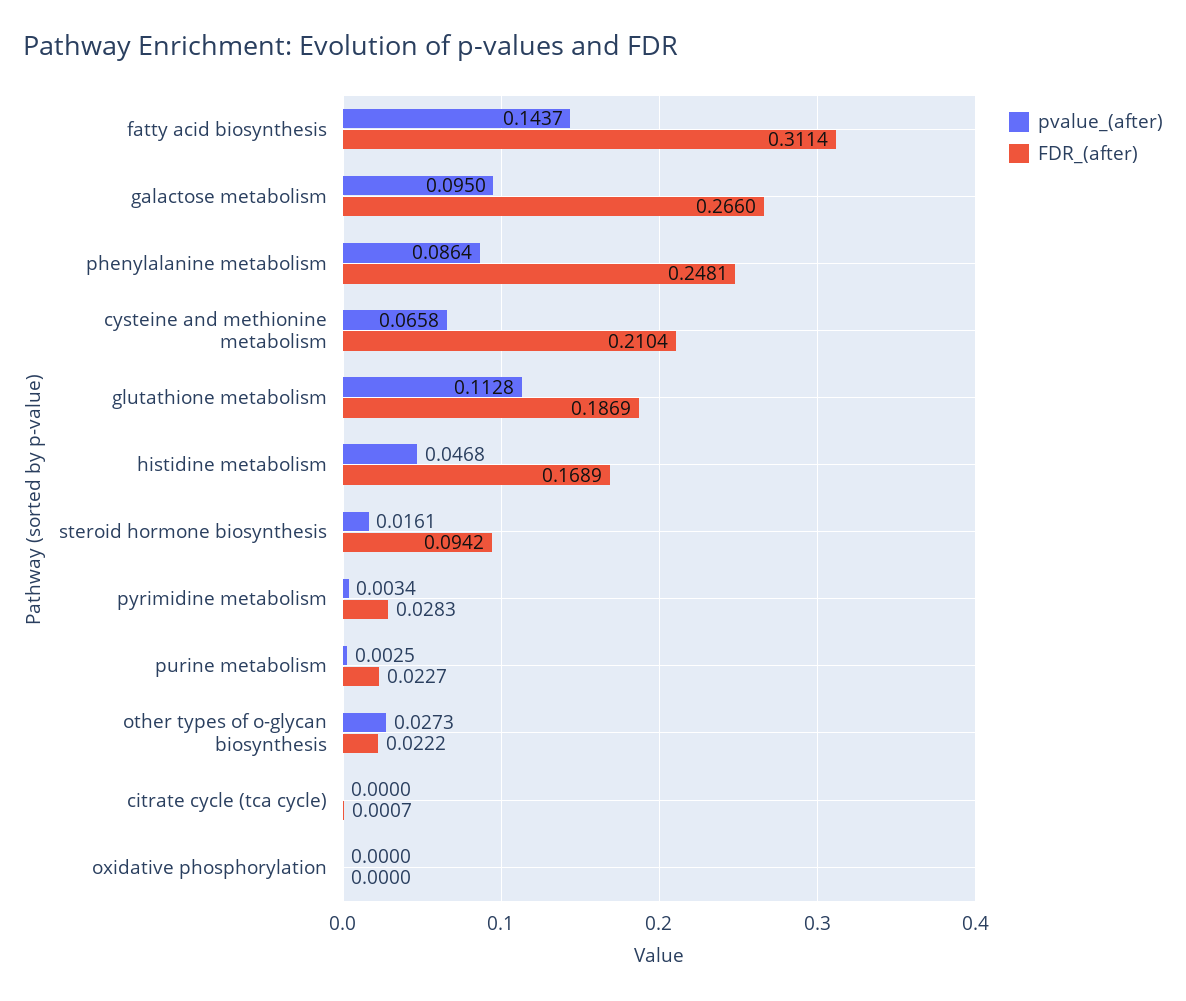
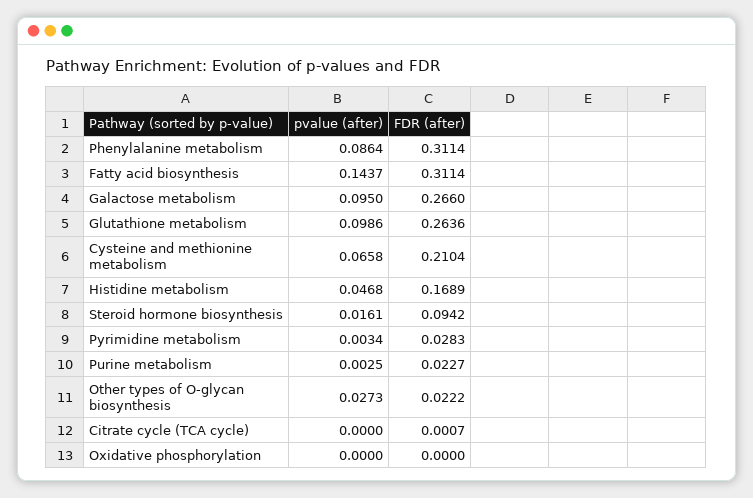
  {
    "pvalue_(after)": {
      "fatty acid biosynthesis": 0.1437,
      "galactose metabolism": 0.095,
      "phenylalanine metabolism": 0.0864,
      "cysteine and methionine metabolism": 0.0658,
-     "glutathione metabolism": 0.1128,
+     "glutathione metabolism": 0.0986,
      "histidine metabolism": 0.0468,
      "steroid hormone biosynthesis": 0.0161,
      "pyrimidine metabolism": 0.0034,
      "purine metabolism": 0.0025,
      "other types of o-glycan biosynthesis": 0.0273,
      "citrate cycle (tca cycle)": 0,
      "oxidative phosphorylation": 0
    },
    "FDR_(after)": {
      "fatty acid biosynthesis": 0.3114,
      "galactose metabolism": 0.266,
-     "phenylalanine metabolism": 0.2481,
+     "phenylalanine metabolism": 0.3114,
      "cysteine and methionine metabolism": 0.2104,
-     "glutathione metabolism": 0.1869,
+     "glutathione metabolism": 0.2636,
      "histidine metabolism": 0.1689,
      "steroid hormone biosynthesis": 0.0942,
      "pyrimidine metabolism": 0.0283,
      "purine metabolism": 0.0227,
      "other types of o-glycan biosynthesis": 0.0222,
      "citrate cycle (tca cycle)": 0.0007,
      "oxidative phosphorylation": 0
    }
  }

